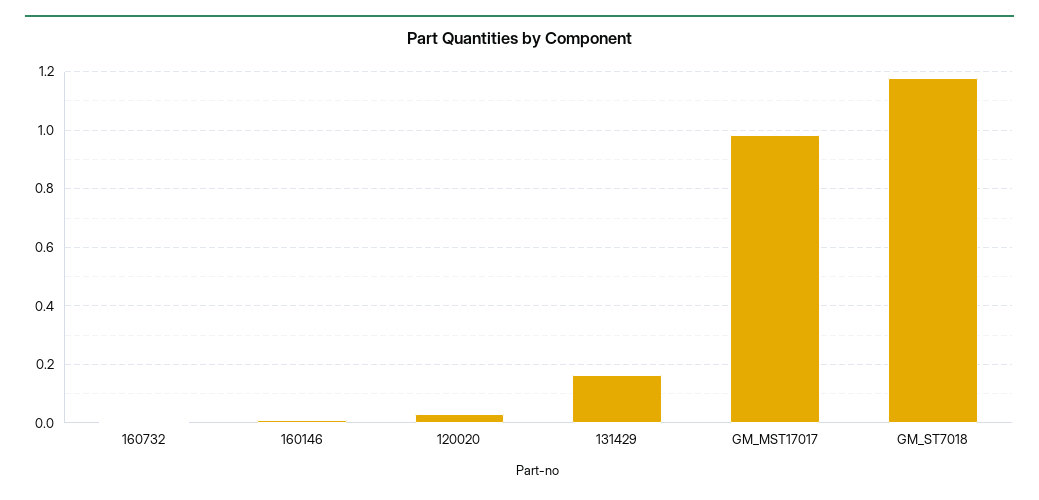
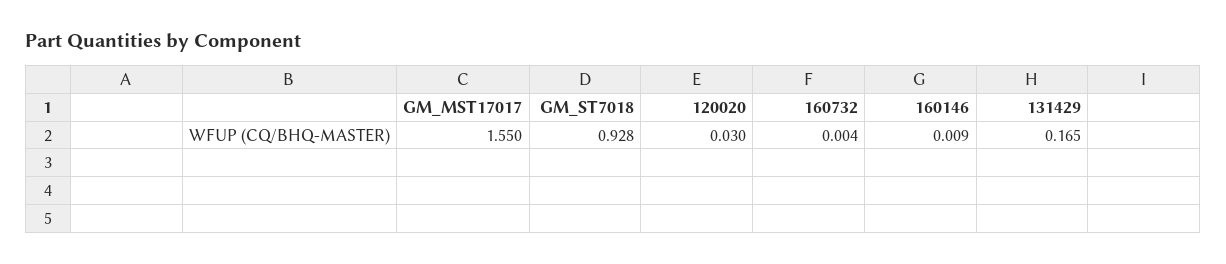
  {
    "160732": 0.004,
    "160146": 0.009,
    "120020": 0.03,
    "131429": 0.165,
-   "GM_MST17017": 0.975,
+   "GM_MST17017": 1.55,
-   "GM_ST7018": 1.175
+   "GM_ST7018": 0.928
  }

